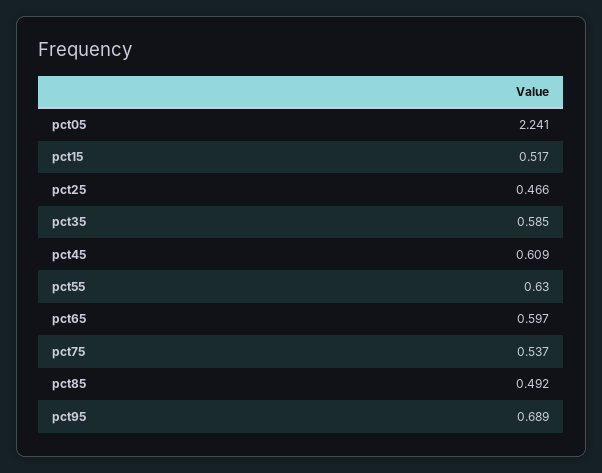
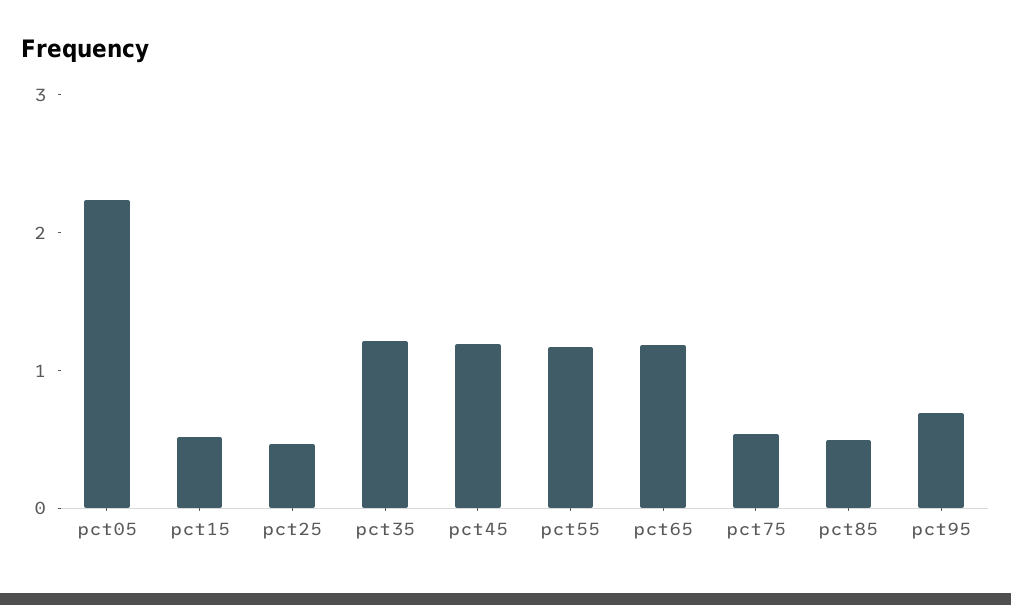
  {
    "pct05": 2.241,
    "pct15": 0.517,
    "pct25": 0.466,
-   "pct35": 0.585,
+   "pct35": 1.2,
-   "pct45": 0.609,
+   "pct45": 1.2,
-   "pct55": 0.63,
+   "pct55": 1.2,
-   "pct65": 0.597,
+   "pct65": 1.2,
    "pct75": 0.537,
    "pct85": 0.492,
    "pct95": 0.689
  }

